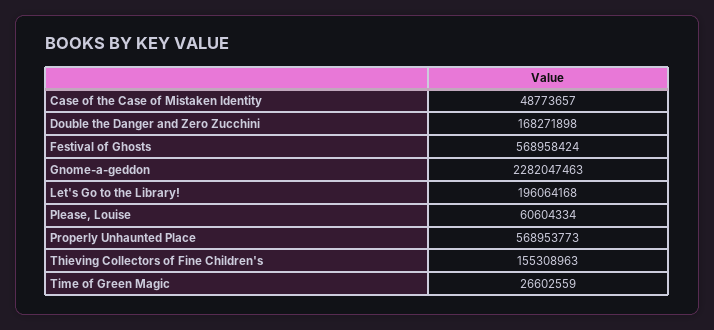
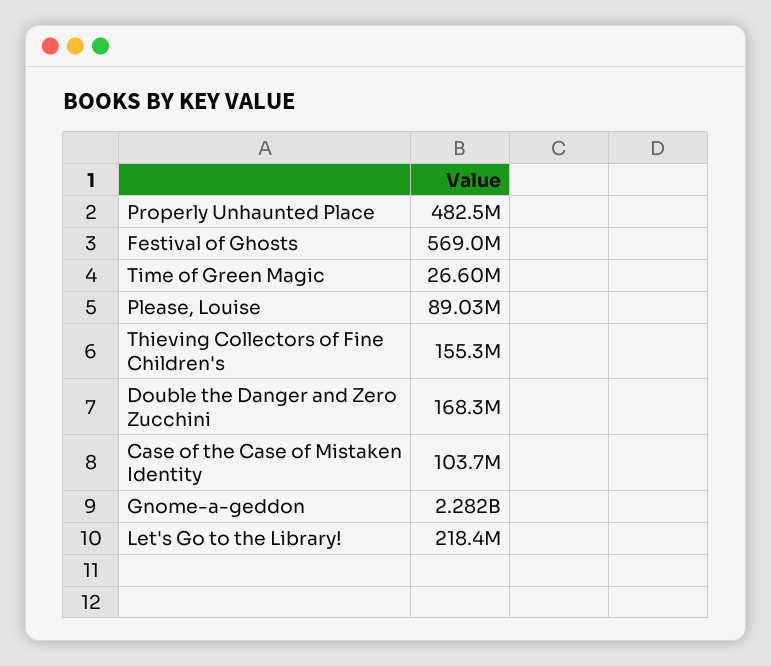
  {
-   "Case of the Case of Mistaken Identity": 48773657,
+   "Case of the Case of Mistaken Identity": 103700000,
    "Double the Danger and Zero Zucchini": 168271898,
    "Festival of Ghosts": 568958424,
    "Gnome-a-geddon": 2282047463,
-   "Let's Go to the Library!": 196064168,
+   "Let's Go to the Library!": 218400000,
-   "Please, Louise": 60604334,
+   "Please, Louise": 89030000,
-   "Properly Unhaunted Place": 568953773,
+   "Properly Unhaunted Place": 482500000,
    "Thieving Collectors of Fine Children's": 155308963,
    "Time of Green Magic": 26602559
  }

